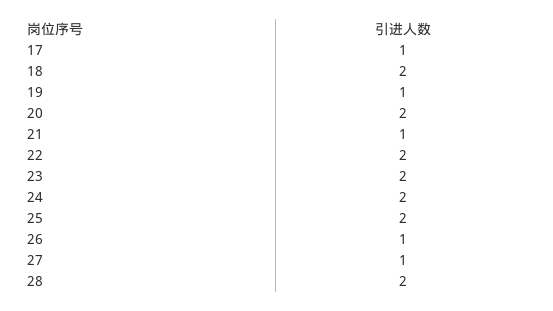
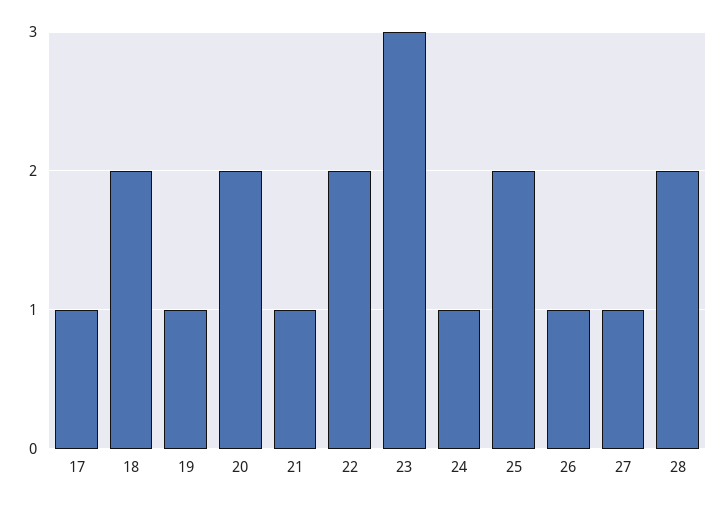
  {
    "17": 1,
    "18": 2,
    "19": 1,
    "20": 2,
    "21": 1,
    "22": 2,
-   "23": 2,
+   "23": 3,
-   "24": 2,
+   "24": 1,
    "25": 2,
    "26": 1,
    "27": 1,
    "28": 2
  }

